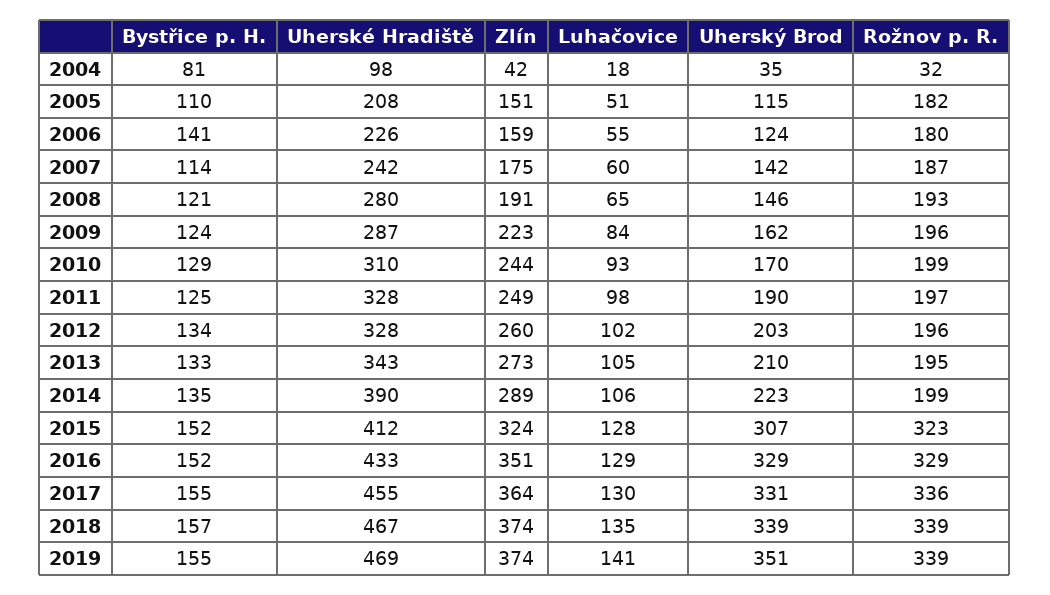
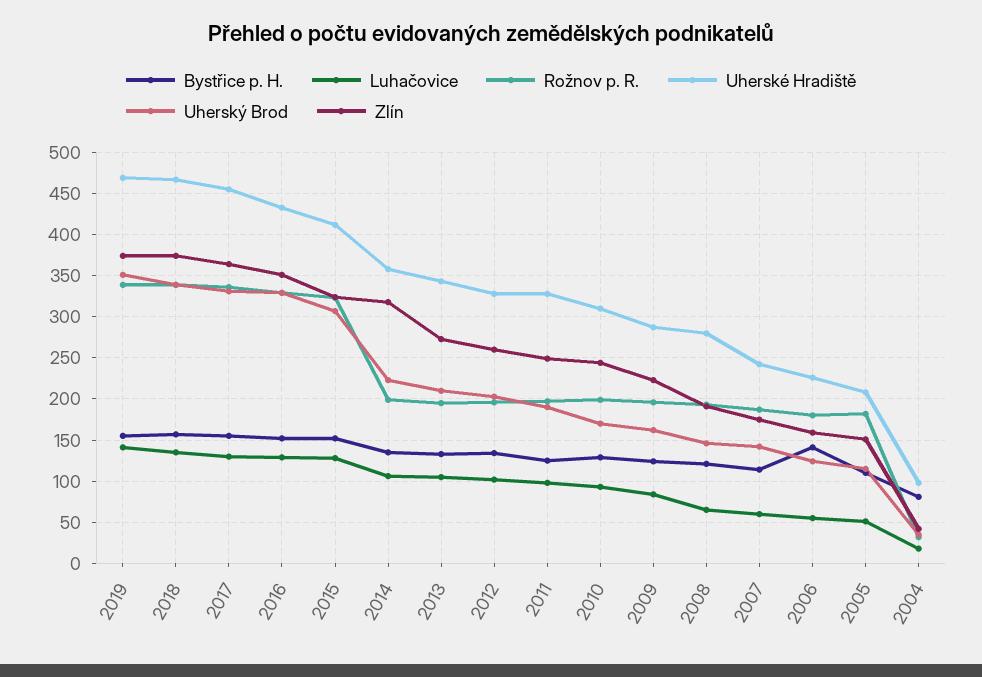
  {
    "Bystřice p. H.": {
      "2004": 81,
      "2005": 110,
      "2006": 141,
      "2007": 114,
      "2008": 121,
      "2009": 124,
      "2010": 129,
      "2011": 125,
      "2012": 134,
      "2013": 133,
      "2014": 135,
      "2015": 152,
      "2016": 152,
      "2017": 155,
      "2018": 157,
      "2019": 155
    },
    "Uherské Hradiště": {
      "2004": 98,
      "2005": 208,
      "2006": 226,
      "2007": 242,
      "2008": 280,
      "2009": 287,
      "2010": 310,
      "2011": 328,
      "2012": 328,
      "2013": 343,
-     "2014": 390,
+     "2014": 360,
      "2015": 412,
      "2016": 433,
      "2017": 455,
      "2018": 467,
      "2019": 469
    },
    "Zlín": {
      "2004": 42,
      "2005": 151,
      "2006": 159,
      "2007": 175,
      "2008": 191,
      "2009": 223,
      "2010": 244,
      "2011": 249,
      "2012": 260,
      "2013": 273,
-     "2014": 289,
+     "2014": 320,
      "2015": 324,
      "2016": 351,
      "2017": 364,
      "2018": 374,
      "2019": 374
    },
    "Luhačovice": {
      "2004": 18,
      "2005": 51,
      "2006": 55,
      "2007": 60,
      "2008": 65,
      "2009": 84,
      "2010": 93,
      "2011": 98,
      "2012": 102,
      "2013": 105,
      "2014": 106,
      "2015": 128,
      "2016": 129,
      "2017": 130,
      "2018": 135,
      "2019": 141
    },
    "Uherský Brod": {
      "2004": 35,
      "2005": 115,
      "2006": 124,
      "2007": 142,
      "2008": 146,
      "2009": 162,
      "2010": 170,
      "2011": 190,
      "2012": 203,
      "2013": 210,
      "2014": 223,
      "2015": 307,
      "2016": 329,
      "2017": 331,
      "2018": 339,
      "2019": 351
    },
    "Rožnov p. R.": {
      "2004": 32,
      "2005": 182,
      "2006": 180,
      "2007": 187,
      "2008": 193,
      "2009": 196,
      "2010": 199,
      "2011": 197,
      "2012": 196,
      "2013": 195,
      "2014": 199,
      "2015": 323,
      "2016": 329,
      "2017": 336,
      "2018": 339,
      "2019": 339
    }
  }

